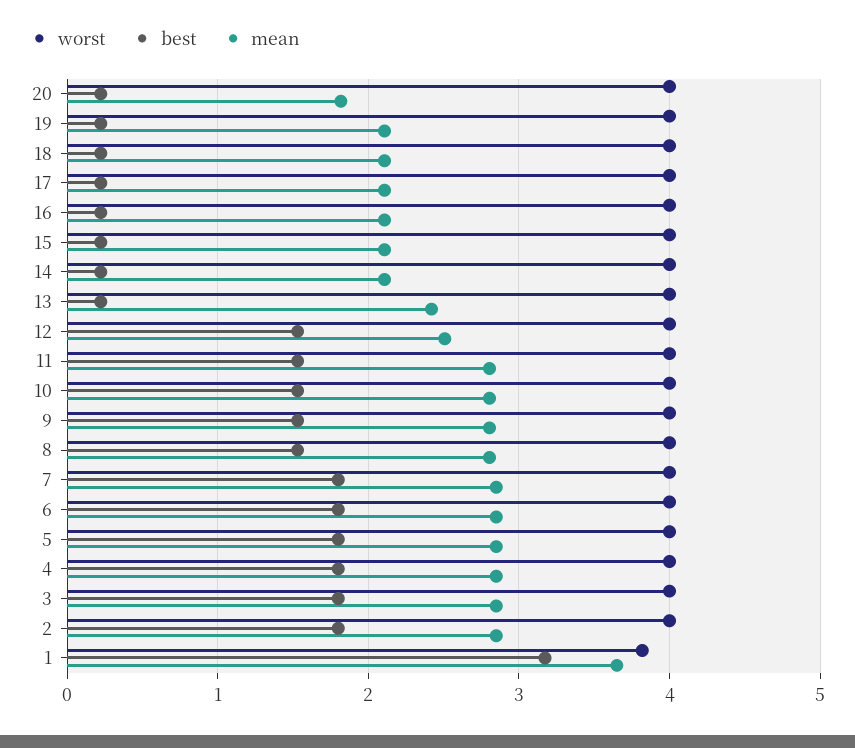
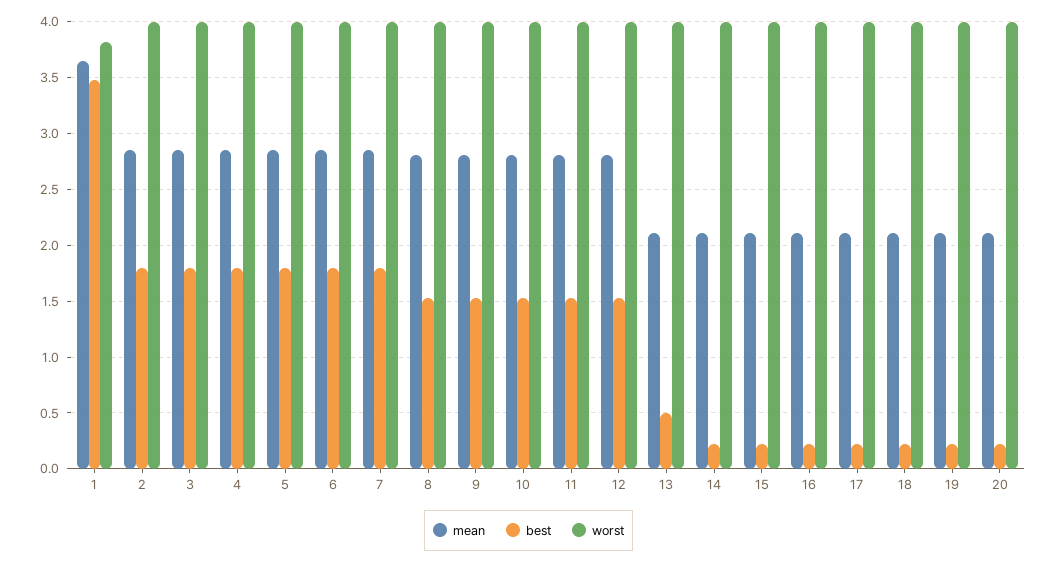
  {
    "worst": {
      "20": 4,
      "19": 4,
      "18": 4,
      "17": 4,
      "16": 4,
      "15": 4,
      "14": 4,
      "13": 4,
      "12": 4,
      "11": 4,
      "10": 4,
      "9": 4,
      "8": 4,
      "7": 4,
      "6": 4,
      "5": 4,
      "4": 4,
      "3": 4,
      "2": 4,
      "1": 3.8
    },
    "best": {
      "20": 0.2,
      "19": 0.2,
      "18": 0.2,
      "17": 0.2,
      "16": 0.2,
      "15": 0.2,
      "14": 0.2,
-     "13": 0.2,
+     "13": 0.5,
      "12": 1.5,
      "11": 1.5,
      "10": 1.5,
      "9": 1.5,
      "8": 1.5,
      "7": 1.8,
      "6": 1.8,
      "5": 1.8,
      "4": 1.8,
      "3": 1.8,
      "2": 1.8,
-     "1": 3.2
+     "1": 3.5
    },
    "mean": {
-     "20": 1.8,
+     "20": 2.1,
      "19": 2.1,
      "18": 2.1,
      "17": 2.1,
      "16": 2.1,
      "15": 2.1,
      "14": 2.1,
-     "13": 2.4,
+     "13": 2.1,
-     "12": 2.5,
+     "12": 2.8,
      "11": 2.8,
      "10": 2.8,
      "9": 2.8,
      "8": 2.8,
      "7": 2.8,
      "6": 2.8,
      "5": 2.8,
      "4": 2.8,
      "3": 2.8,
      "2": 2.8,
      "1": 3.7
    }
  }

